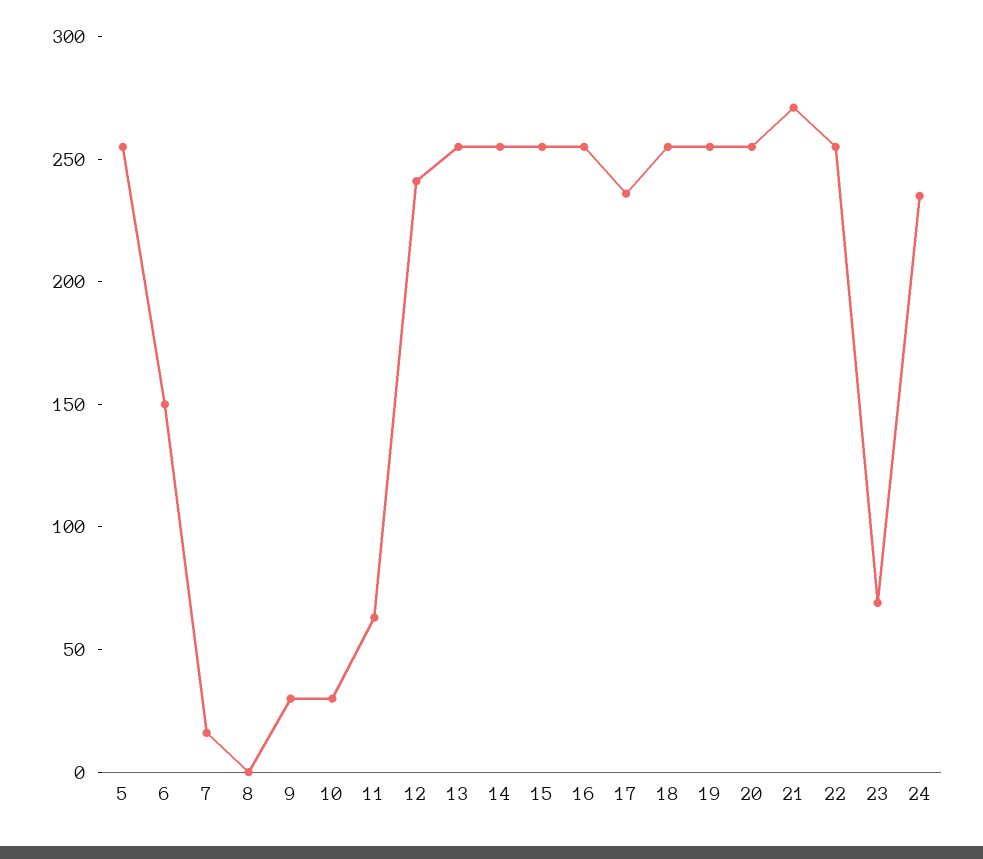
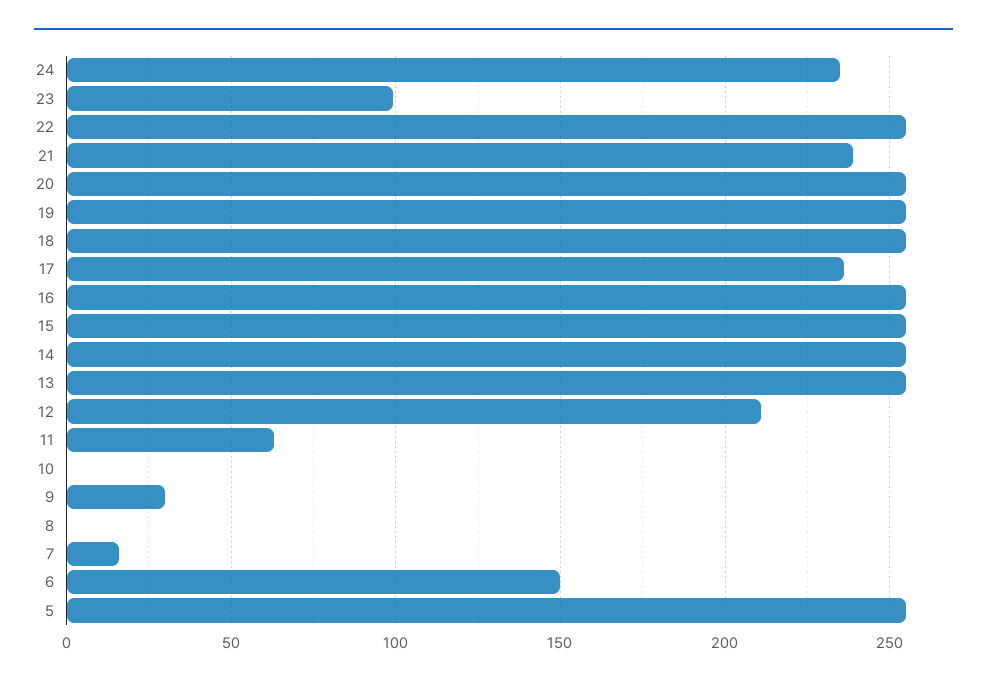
  {
    "5": 255,
    "6": 150,
    "7": 15,
    "8": 0,
    "9": 30,
-   "10": 30,
+   "10": 0,
    "11": 65,
-   "12": 240,
+   "12": 210,
    "13": 255,
    "14": 255,
    "15": 255,
    "16": 255,
    "17": 235,
    "18": 255,
    "19": 255,
    "20": 255,
-   "21": 270,
+   "21": 240,
    "22": 255,
-   "23": 70,
+   "23": 100,
    "24": 235
  }

